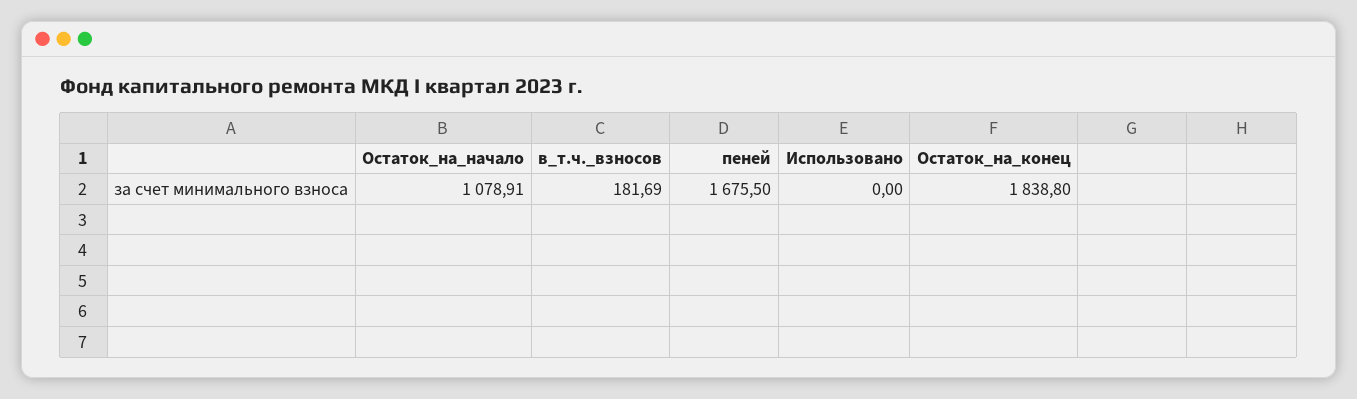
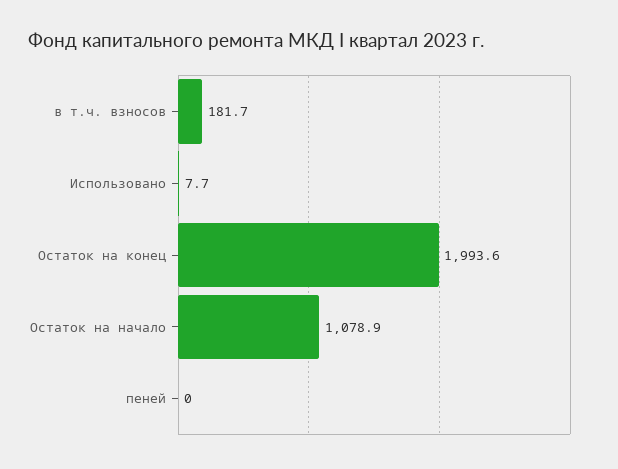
  {
    "Остаток_на_начало": 1078.91,
    "в_т.ч._взносов": 181.69,
-   "пеней": 1675.5,
+   "пеней": 0,
-   "Использовано": 0,
+   "Использовано": 7.7,
-   "Остаток_на_конец": 1838.8
+   "Остаток_на_конец": 1993.6
  }

